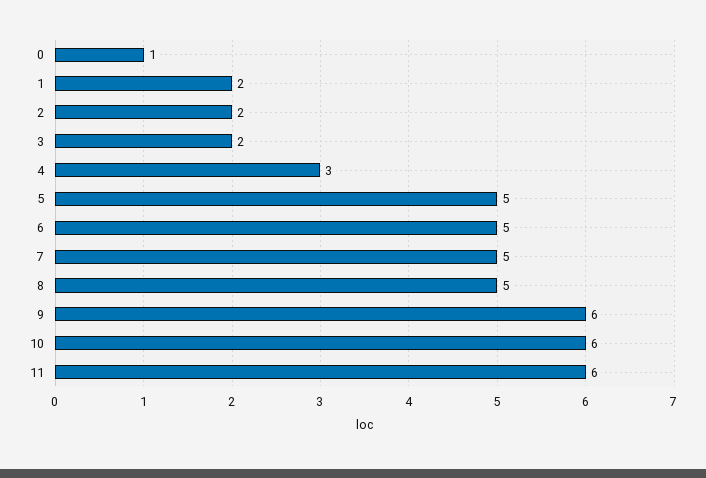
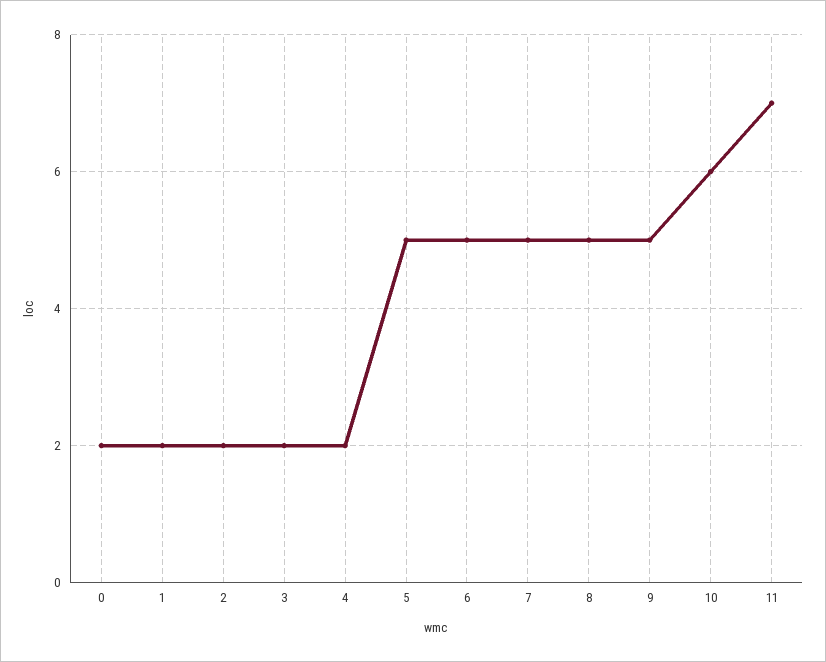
  {
-   "0": 1,
+   "0": 2,
    "1": 2,
    "2": 2,
    "3": 2,
-   "4": 3,
+   "4": 2,
    "5": 5,
    "6": 5,
    "7": 5,
    "8": 5,
-   "9": 6,
+   "9": 5,
    "10": 6,
-   "11": 6
+   "11": 7
  }

